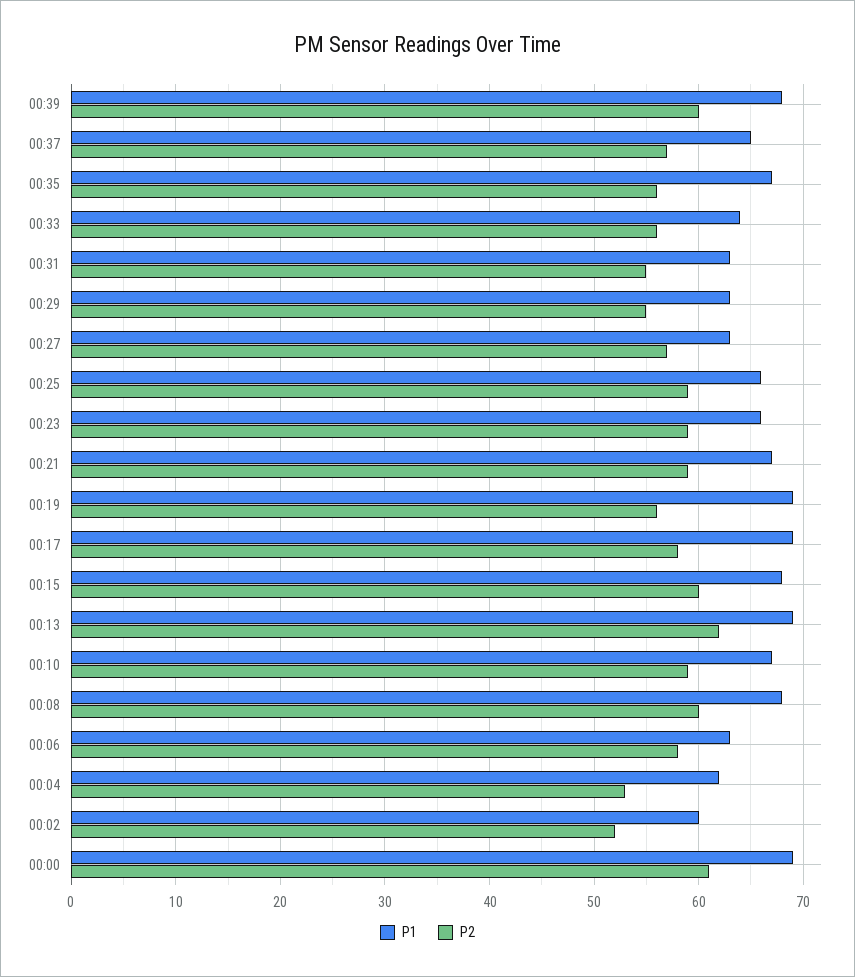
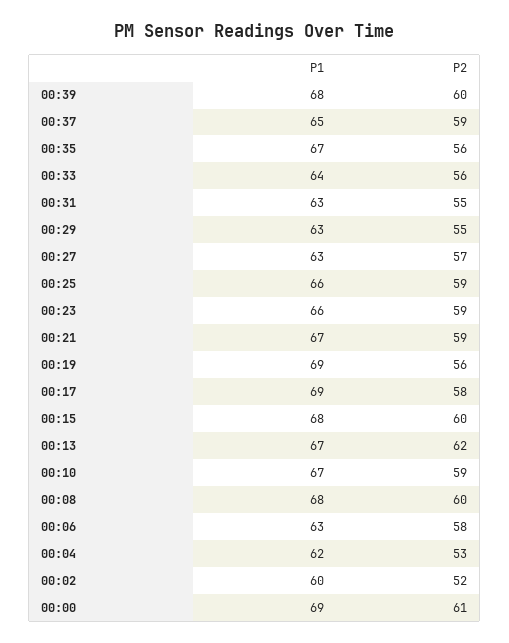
  {
    "P1": {
      "00:39": 68,
      "00:37": 65,
      "00:35": 67,
      "00:33": 64,
      "00:31": 63,
      "00:29": 63,
      "00:27": 63,
      "00:25": 66,
      "00:23": 66,
      "00:21": 67,
      "00:19": 69,
      "00:17": 69,
      "00:15": 68,
-     "00:13": 69,
+     "00:13": 67,
      "00:10": 67,
      "00:08": 68,
      "00:06": 63,
      "00:04": 62,
      "00:02": 60,
      "00:00": 69
    },
    "P2": {
      "00:39": 60,
-     "00:37": 57,
+     "00:37": 59,
      "00:35": 56,
      "00:33": 56,
      "00:31": 55,
      "00:29": 55,
      "00:27": 57,
      "00:25": 59,
      "00:23": 59,
      "00:21": 59,
      "00:19": 56,
      "00:17": 58,
      "00:15": 60,
      "00:13": 62,
      "00:10": 59,
      "00:08": 60,
      "00:06": 58,
      "00:04": 53,
      "00:02": 52,
      "00:00": 61
    }
  }

